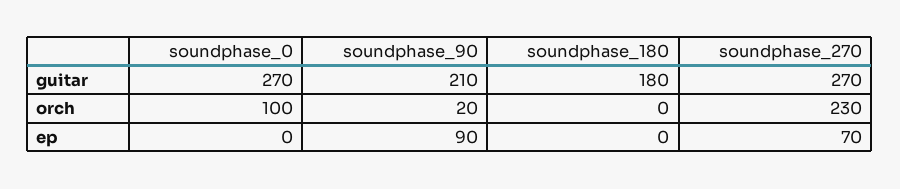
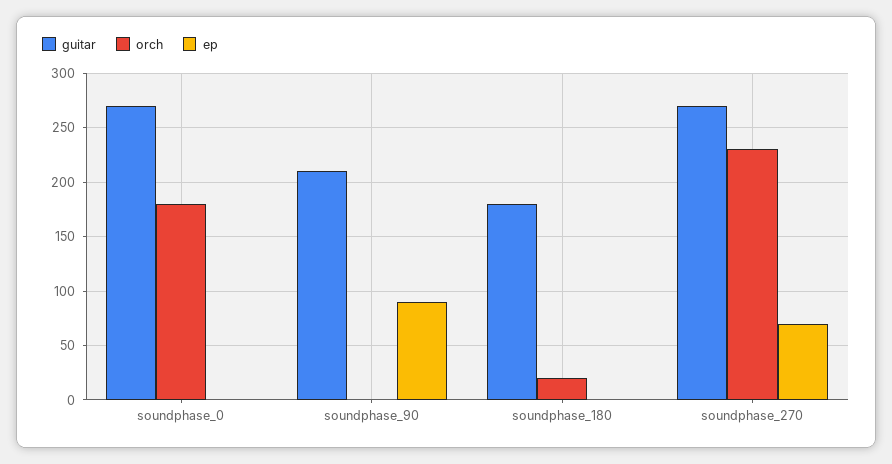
  {
    "guitar": {
      "soundphase_0": 270,
      "soundphase_90": 210,
      "soundphase_180": 180,
      "soundphase_270": 270
    },
    "orch": {
-     "soundphase_0": 100,
+     "soundphase_0": 180,
-     "soundphase_90": 20,
+     "soundphase_90": 0,
-     "soundphase_180": 0,
+     "soundphase_180": 20,
      "soundphase_270": 230
    },
    "ep": {
      "soundphase_0": 0,
      "soundphase_90": 90,
      "soundphase_180": 0,
      "soundphase_270": 70
    }
  }

